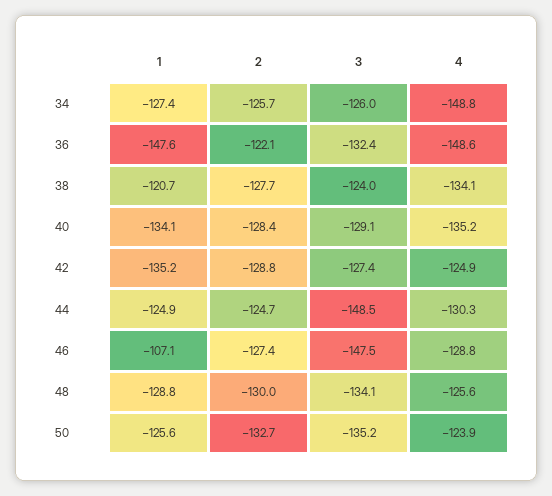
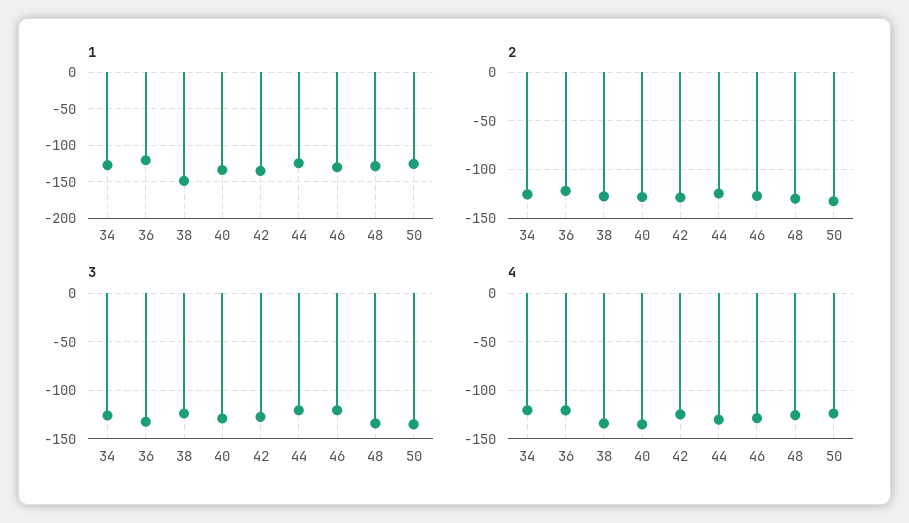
  {
    "1": {
      "34": -127.4,
-     "36": -147.6,
+     "36": -120,
-     "38": -120.7,
+     "38": -150,
      "40": -134.1,
      "42": -135.2,
      "44": -124.9,
-     "46": -107.1,
+     "46": -130,
      "48": -128.8,
      "50": -125.6
    },
    "2": {
      "34": -125.7,
      "36": -122.1,
      "38": -127.7,
      "40": -128.4,
      "42": -128.8,
      "44": -124.7,
      "46": -127.4,
      "48": -130,
      "50": -132.7
    },
    "3": {
      "34": -126,
      "36": -132.4,
      "38": -124,
      "40": -129.1,
      "42": -127.4,
-     "44": -148.5,
+     "44": -120,
-     "46": -147.5,
+     "46": -120,
      "48": -134.1,
      "50": -135.2
    },
    "4": {
-     "34": -148.8,
+     "34": -120,
-     "36": -148.6,
+     "36": -120,
      "38": -134.1,
      "40": -135.2,
      "42": -124.9,
      "44": -130.3,
      "46": -128.8,
      "48": -125.6,
      "50": -123.9
    }
  }

